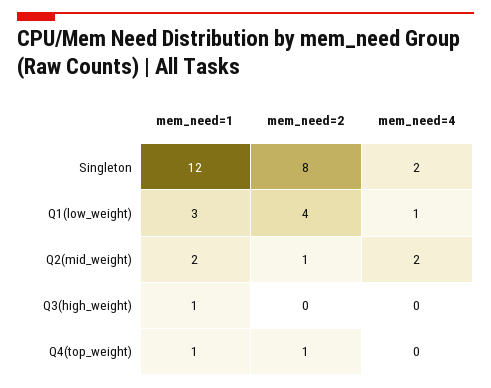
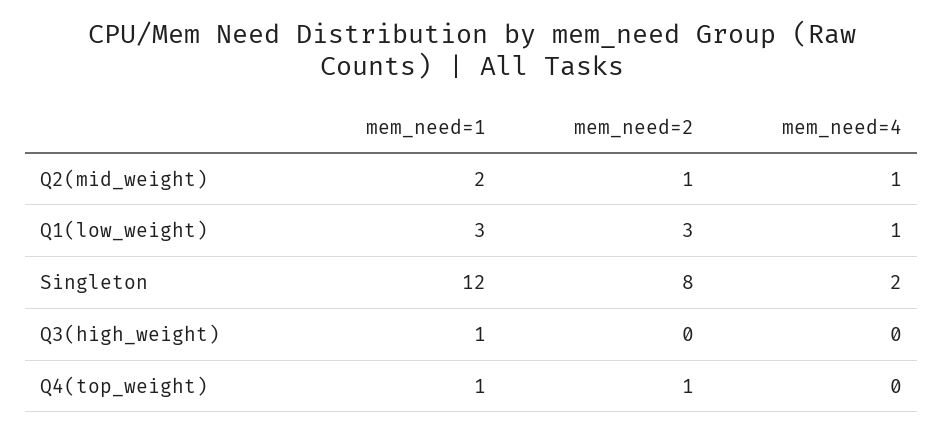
  {
    "mem_need=1": {
      "Singleton": 12,
      "Q1(low_weight)": 3,
      "Q2(mid_weight)": 2,
      "Q3(high_weight)": 1,
      "Q4(top_weight)": 1
    },
    "mem_need=2": {
      "Singleton": 8,
-     "Q1(low_weight)": 4,
+     "Q1(low_weight)": 3,
      "Q2(mid_weight)": 1,
      "Q3(high_weight)": 0,
      "Q4(top_weight)": 1
    },
    "mem_need=4": {
      "Singleton": 2,
      "Q1(low_weight)": 1,
-     "Q2(mid_weight)": 2,
+     "Q2(mid_weight)": 1,
      "Q3(high_weight)": 0,
      "Q4(top_weight)": 0
    }
  }

